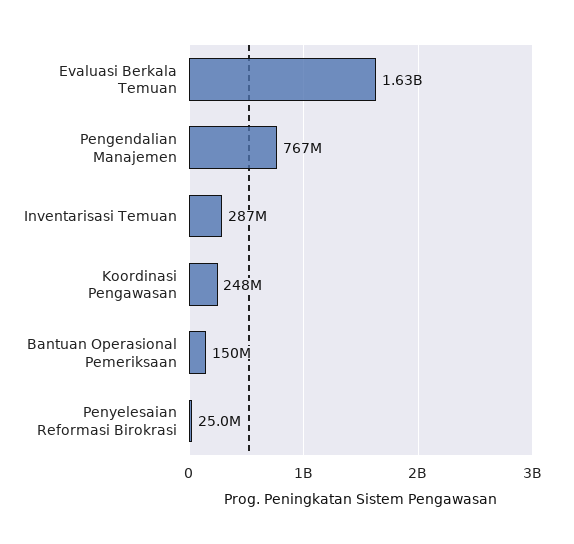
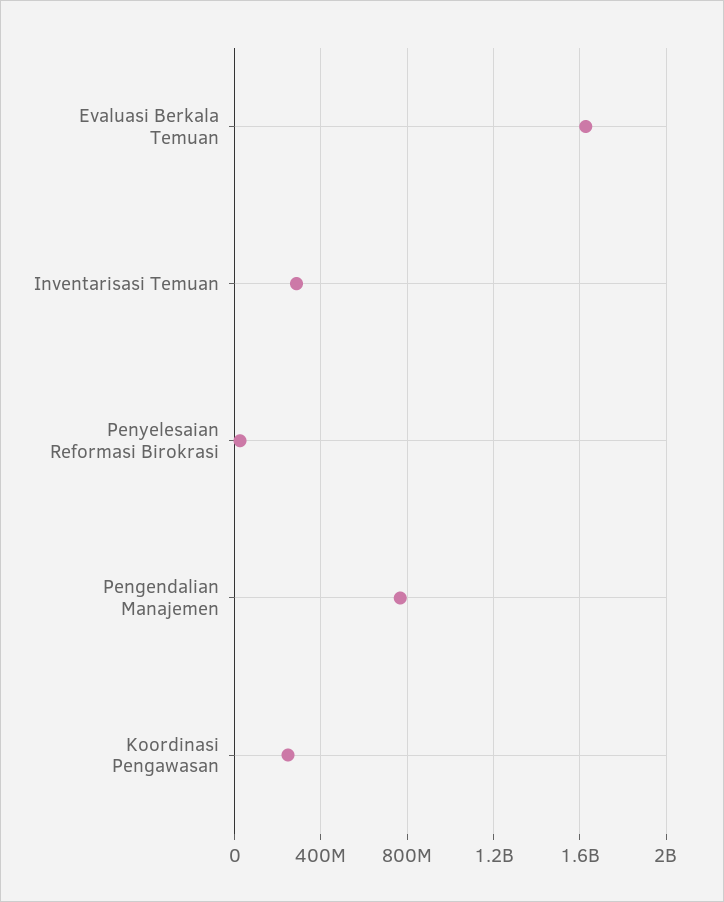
  {
    "Evaluasi Berkala Temuan": 1630000000,
    "Pengendalian Manajemen": 767000000,
    "Inventarisasi Temuan": 287000000,
    "Koordinasi Pengawasan": 248000000,
-   "Bantuan Operasional Pemeriksaan": 150000000,
    "Penyelesaian Reformasi Birokrasi": 25000000
  }

